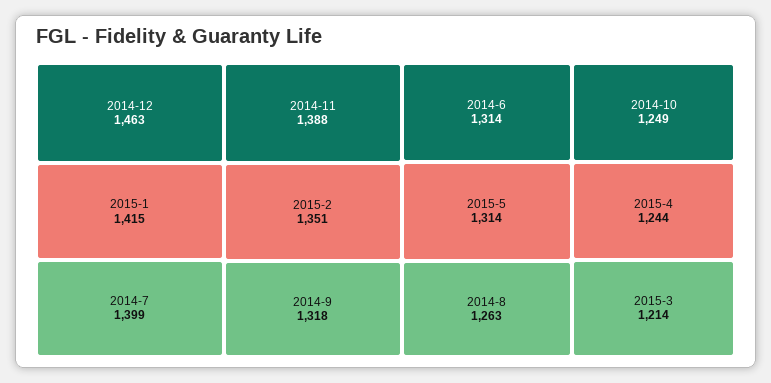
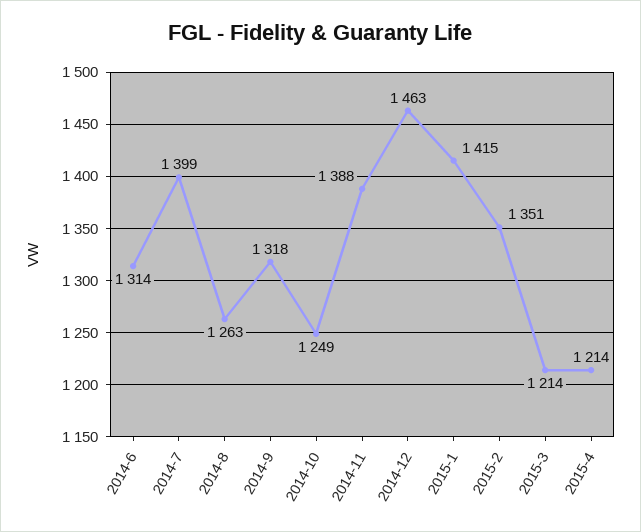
  {
    "2014-12": 1463,
    "2015-1": 1415,
    "2014-7": 1399,
    "2014-11": 1388,
    "2015-2": 1351,
    "2014-9": 1318,
    "2014-6": 1314,
-   "2015-5": 1314,
    "2014-8": 1263,
    "2014-10": 1249,
-   "2015-4": 1244,
+   "2015-4": 1214,
    "2015-3": 1214
  }

